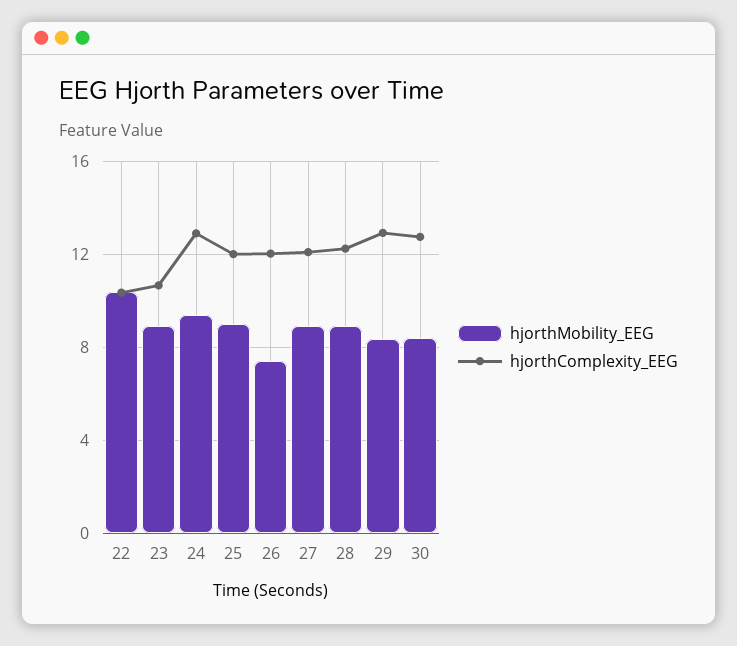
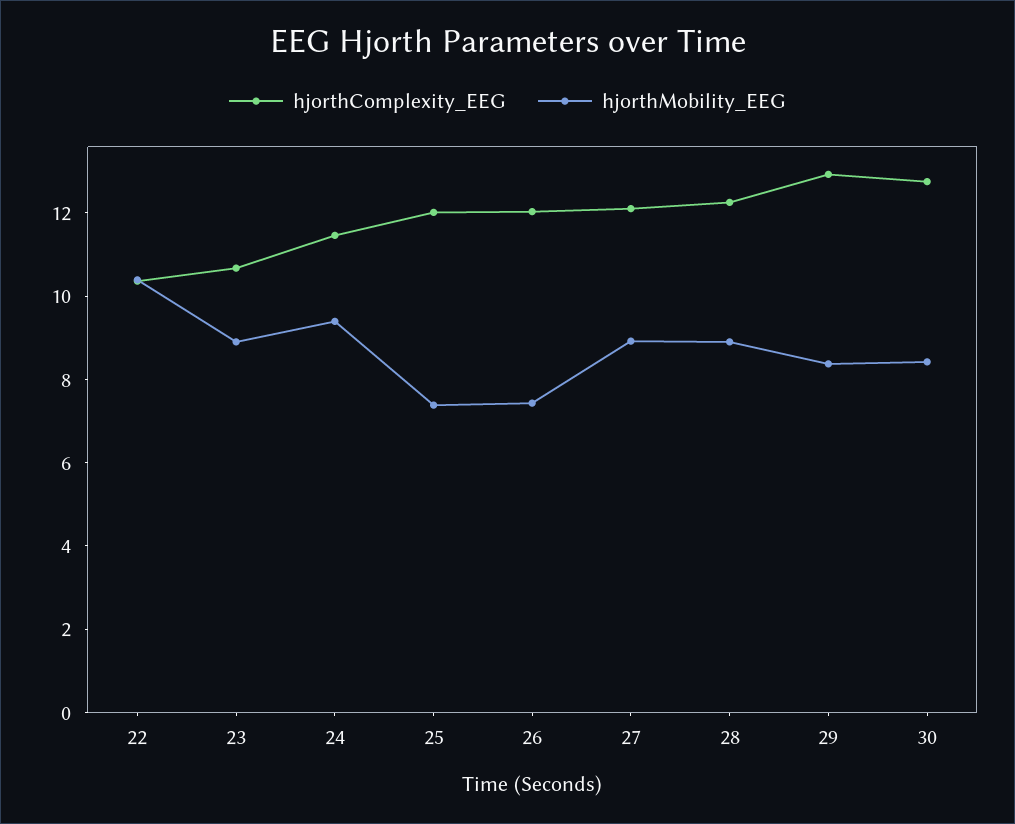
  {
    "hjorthMobility_EEG": {
      "22": 10.5,
      "23": 9,
      "24": 9.5,
-     "25": 9,
+     "25": 7.5,
      "26": 7.5,
      "27": 9,
      "28": 9,
      "29": 8.5,
      "30": 8.5
    },
    "hjorthComplexity_EEG": {
      "22": 10.5,
      "23": 10.5,
-     "24": 13,
+     "24": 11.5,
      "25": 12,
      "26": 12,
      "27": 12,
      "28": 12.5,
      "29": 13,
      "30": 13
    }
  }

